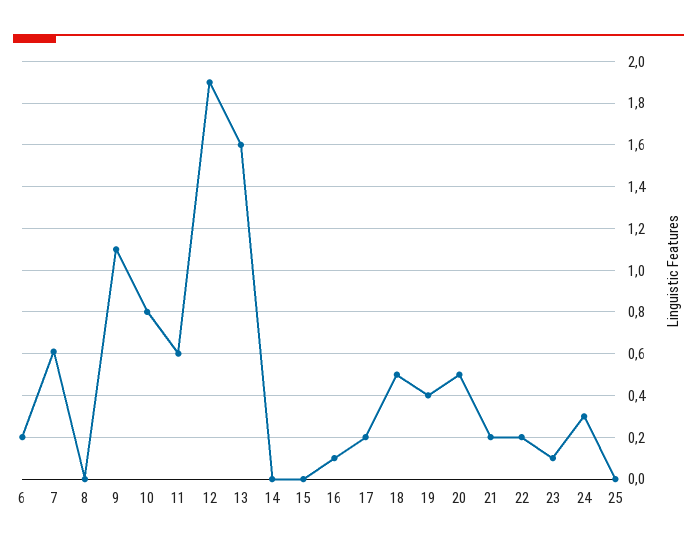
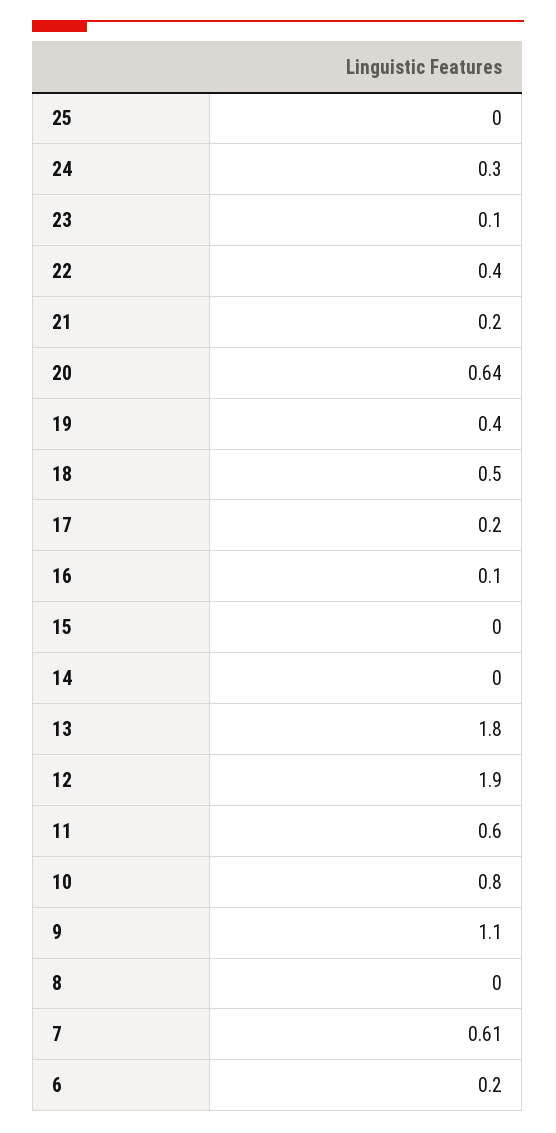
  {
    "6": 0.2,
    "7": 0.61,
    "8": 0,
    "9": 1.1,
    "10": 0.8,
    "11": 0.6,
    "12": 1.9,
-   "13": 1.6,
+   "13": 1.8,
    "14": 0,
    "15": 0,
    "16": 0.1,
    "17": 0.2,
    "18": 0.5,
    "19": 0.4,
-   "20": 0.5,
+   "20": 0.64,
    "21": 0.2,
-   "22": 0.2,
+   "22": 0.4,
    "23": 0.1,
    "24": 0.3,
    "25": 0
  }

